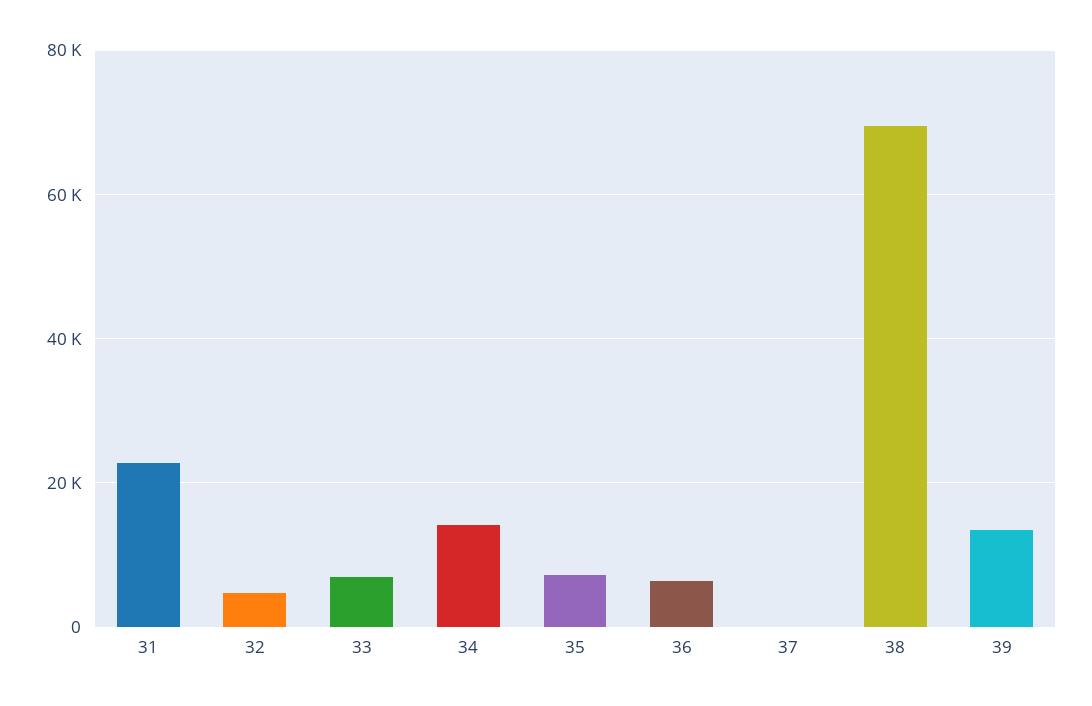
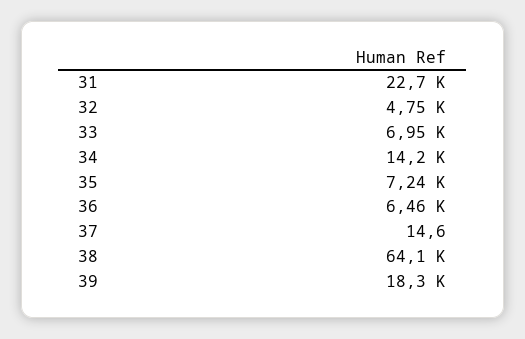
  {
    "31": 22700,
    "32": 4750,
    "33": 6950,
    "34": 14200,
    "35": 7240,
    "36": 6460,
    "37": 14.6,
-   "38": 70000,
+   "38": 64100,
-   "39": 14000
+   "39": 18300
  }

